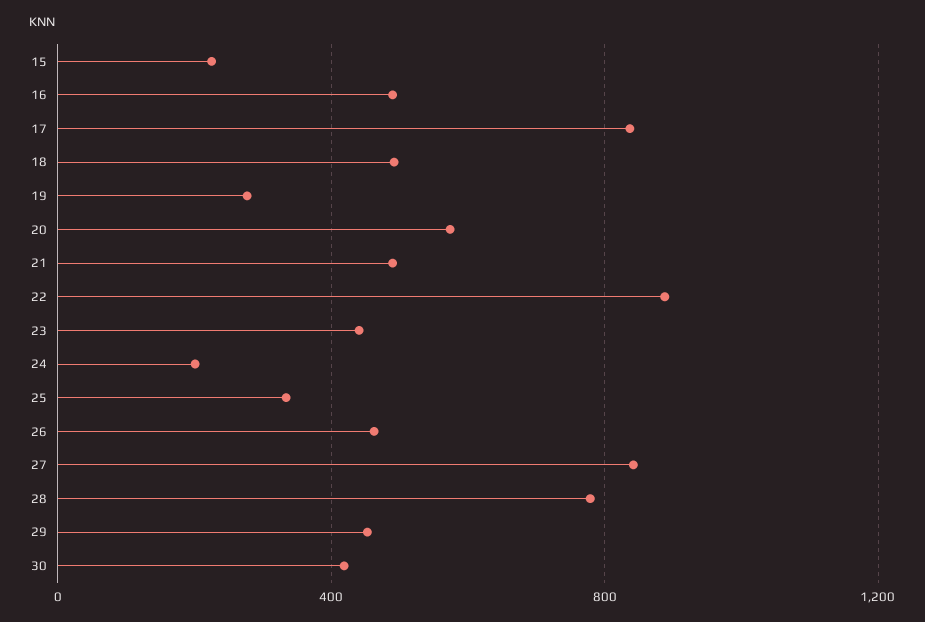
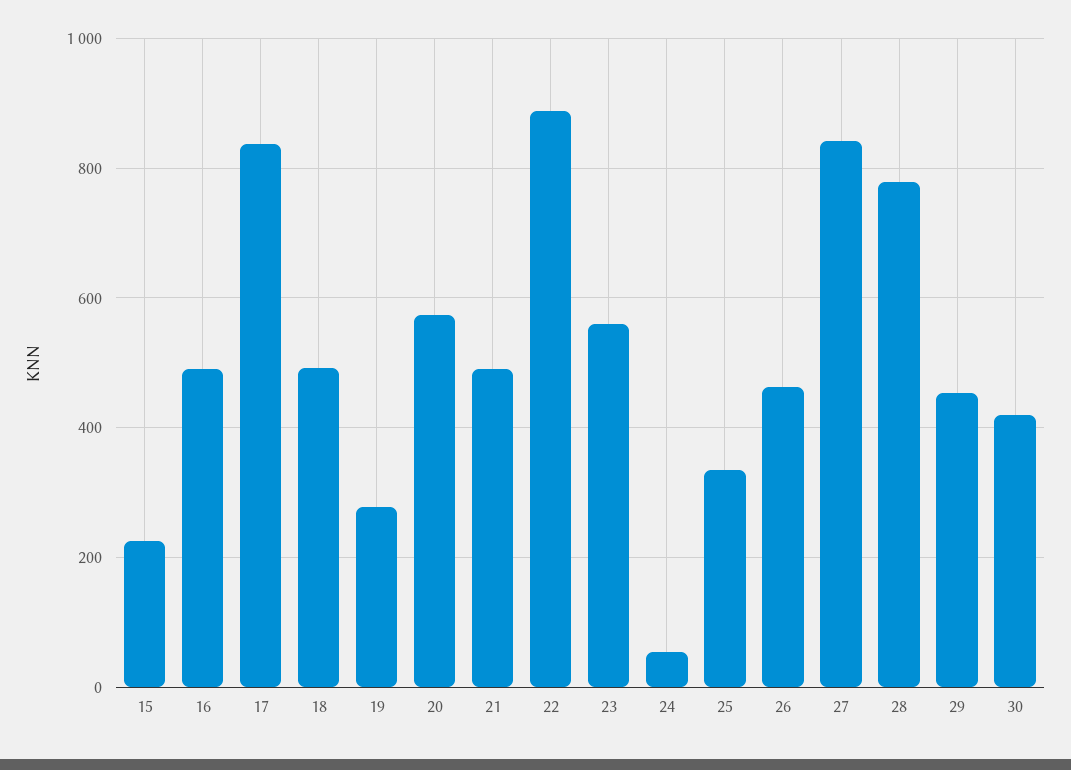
  {
    "15": 220,
    "16": 500,
    "17": 840,
    "18": 500,
    "19": 280,
    "20": 580,
    "21": 500,
    "22": 880,
-   "23": 450,
+   "23": 560,
-   "24": 200,
+   "24": 60,
    "25": 340,
    "26": 460,
    "27": 840,
    "28": 780,
    "29": 460,
    "30": 420
  }

